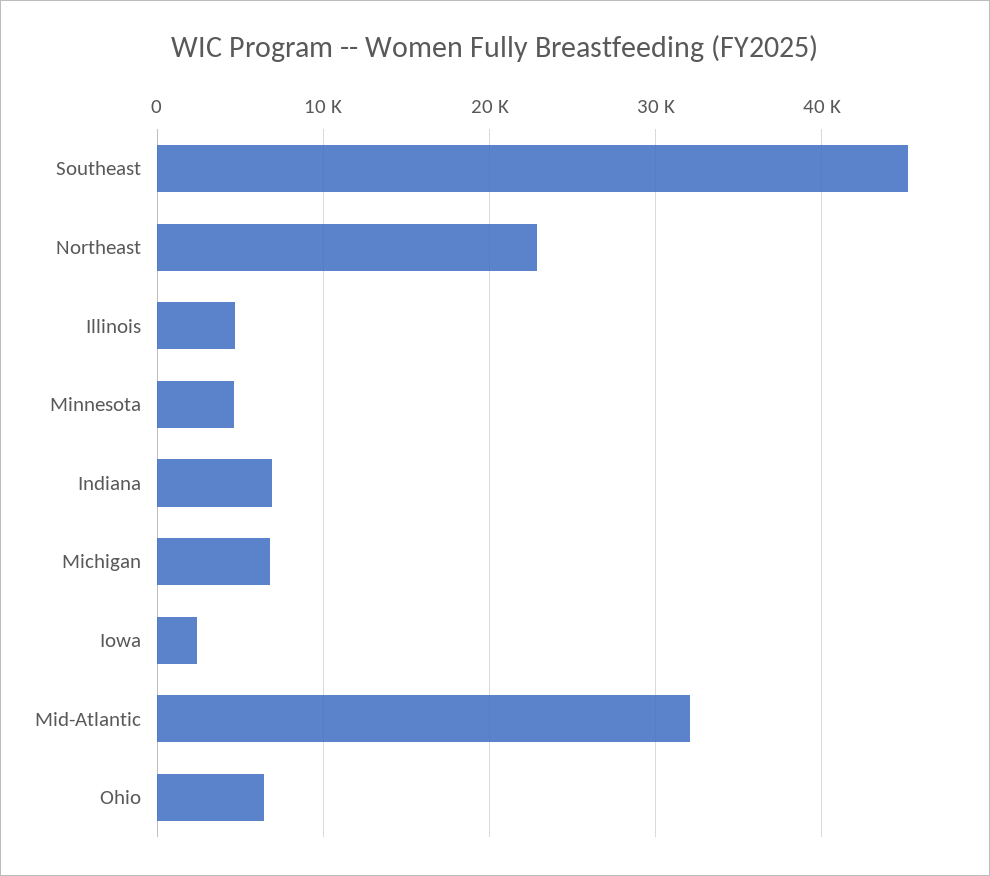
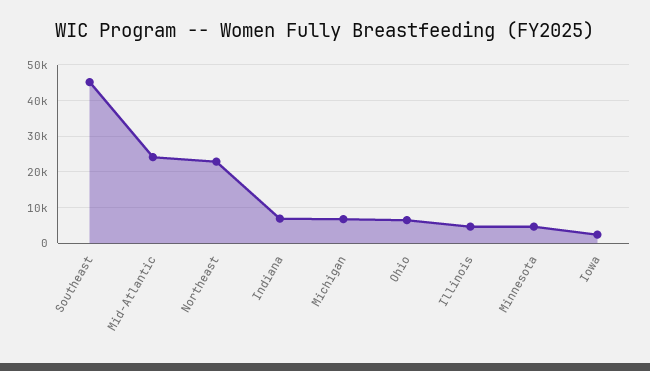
  {
    "Southeast": 45000,
    "Northeast": 23000,
    "Illinois": 5000,
    "Minnesota": 5000,
    "Indiana": 7000,
    "Michigan": 7000,
    "Iowa": 2000,
-   "Mid-Atlantic": 32000,
+   "Mid-Atlantic": 24000,
    "Ohio": 6000
  }

